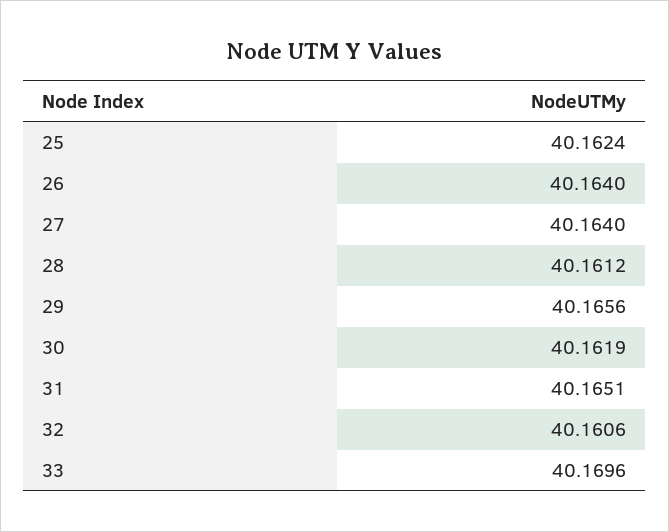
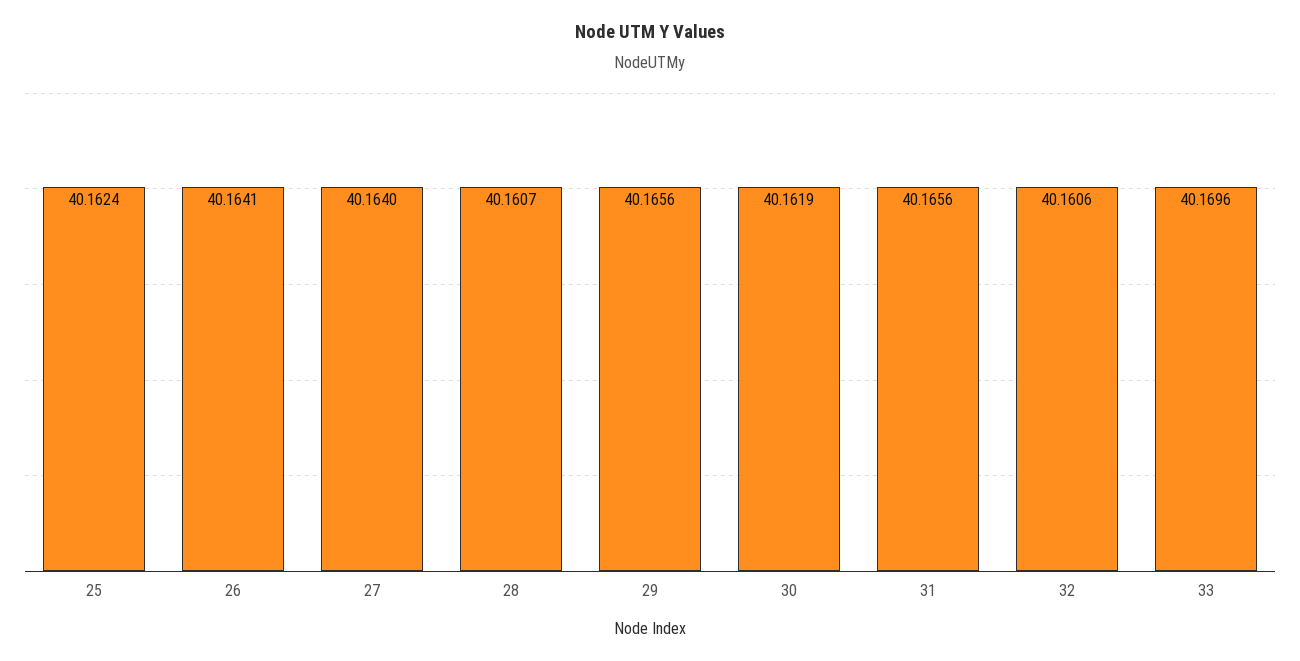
  {
    "25": 40.1624,
-   "26": 40.164,
+   "26": 40.1641,
    "27": 40.164,
-   "28": 40.1612,
+   "28": 40.1607,
    "29": 40.1656,
    "30": 40.1619,
-   "31": 40.1651,
+   "31": 40.1656,
    "32": 40.1606,
    "33": 40.1696
  }

